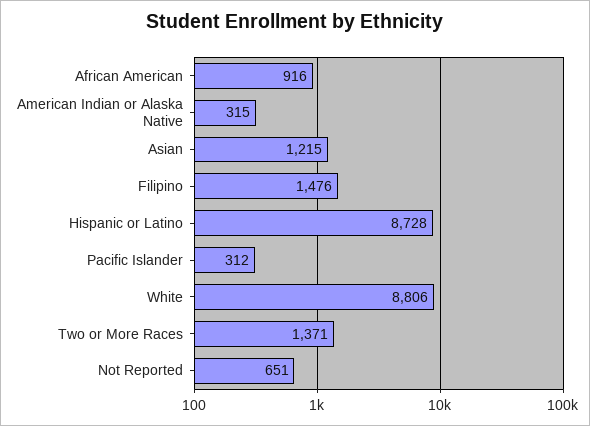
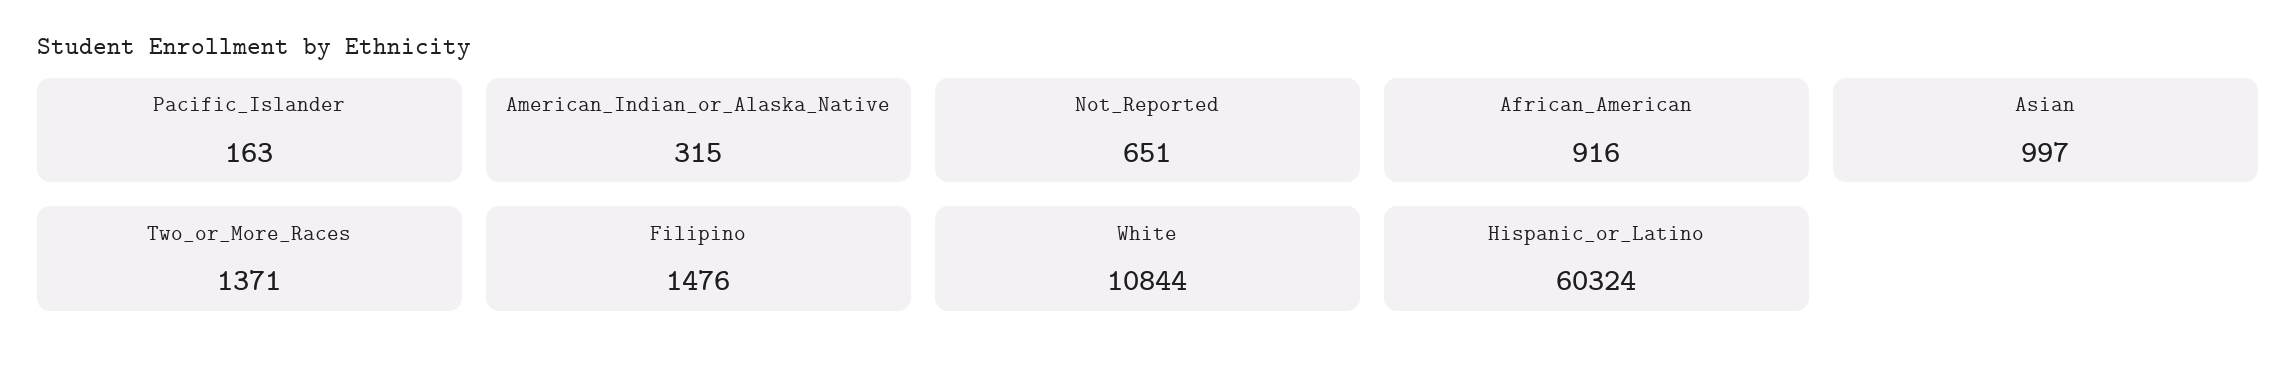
  {
    "African American": 916,
    "American Indian or Alaska Native": 315,
-   "Asian": 1215,
+   "Asian": 997,
    "Filipino": 1476,
-   "Hispanic or Latino": 8728,
+   "Hispanic or Latino": 60324,
-   "Pacific Islander": 312,
+   "Pacific Islander": 163,
-   "White": 8806,
+   "White": 10844,
    "Two or More Races": 1371,
    "Not Reported": 651
  }

